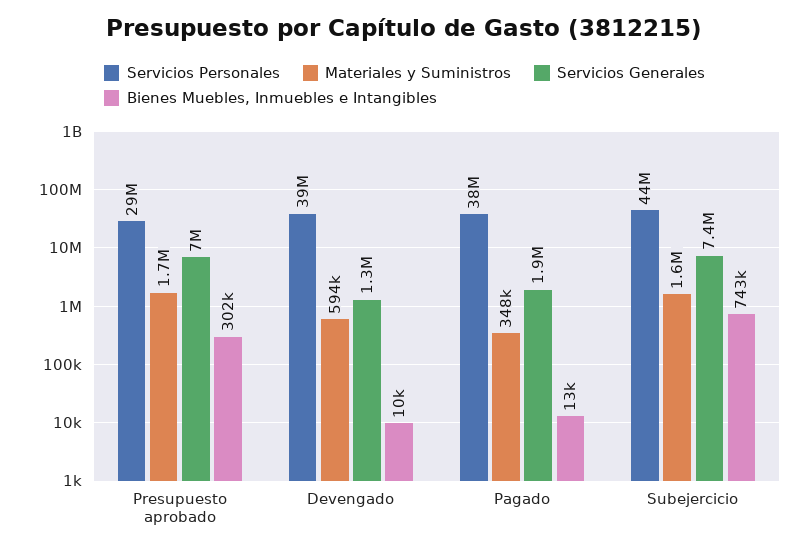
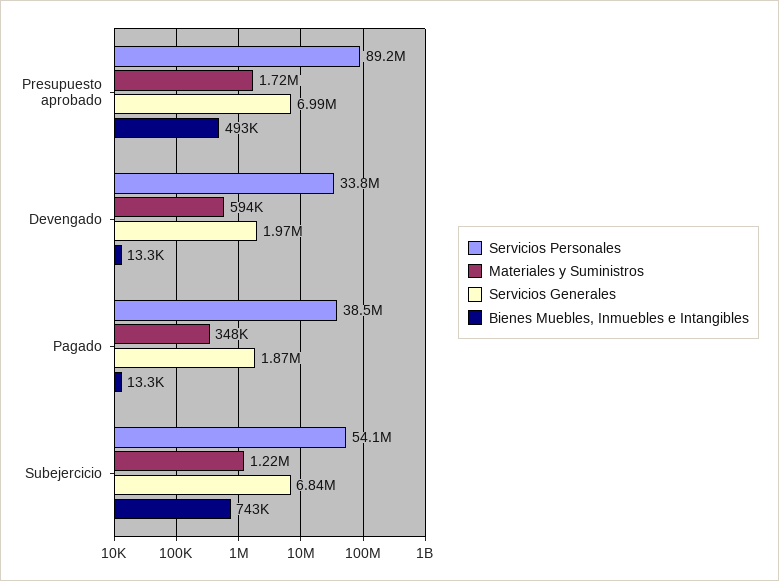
  {
    "Servicios Personales": {
-     "Presupuesto aprobado": 29000000,
+     "Presupuesto aprobado": 89200000,
-     "Devengado": 39000000,
+     "Devengado": 33800000,
      "Pagado": 38500000,
-     "Subejercicio": 44000000
+     "Subejercicio": 54100000
    },
    "Materiales y Suministros": {
      "Presupuesto aprobado": 1720000,
      "Devengado": 594000,
      "Pagado": 348000,
-     "Subejercicio": 1600000
+     "Subejercicio": 1220000
    },
    "Servicios Generales": {
      "Presupuesto aprobado": 6990000,
-     "Devengado": 1300000,
+     "Devengado": 1970000,
      "Pagado": 1870000,
-     "Subejercicio": 7400000
+     "Subejercicio": 6840000
    },
    "Bienes Muebles, Inmuebles e Intangibles": {
-     "Presupuesto aprobado": 302000,
+     "Presupuesto aprobado": 493000,
-     "Devengado": 10000,
+     "Devengado": 13300,
      "Pagado": 13300,
      "Subejercicio": 743000
    }
  }

